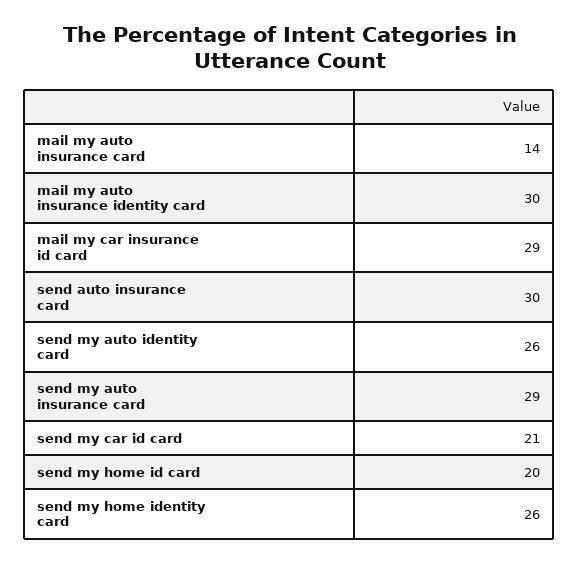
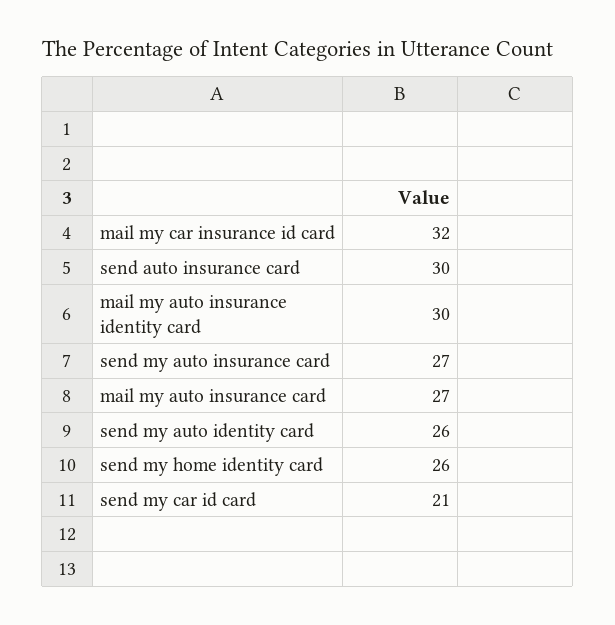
  {
-   "mail my auto insurance card": 14,
+   "mail my auto insurance card": 27,
    "mail my auto insurance identity card": 30,
-   "mail my car insurance id card": 29,
+   "mail my car insurance id card": 32,
    "send auto insurance card": 30,
    "send my auto identity card": 26,
-   "send my auto insurance card": 29,
+   "send my auto insurance card": 27,
    "send my car id card": 21,
-   "send my home id card": 20,
    "send my home identity card": 26
  }

